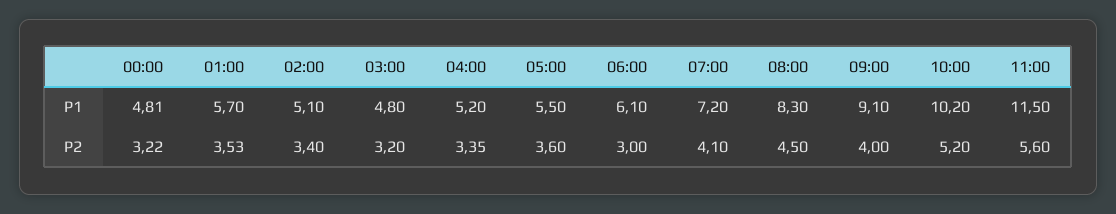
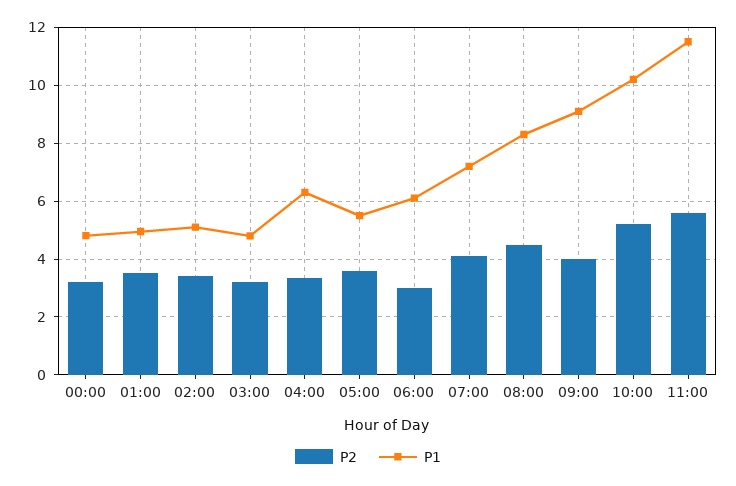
  {
    "P1": {
      "00:00": 4.81,
-     "01:00": 5.7,
+     "01:00": 5,
      "02:00": 5.1,
      "03:00": 4.8,
-     "04:00": 5.2,
+     "04:00": 6.25,
      "05:00": 5.5,
      "06:00": 6.1,
      "07:00": 7.2,
      "08:00": 8.3,
      "09:00": 9.1,
      "10:00": 10.2,
      "11:00": 11.5
    },
    "P2": {
      "00:00": 3.22,
      "01:00": 3.53,
      "02:00": 3.4,
      "03:00": 3.2,
      "04:00": 3.35,
      "05:00": 3.6,
      "06:00": 3,
      "07:00": 4.1,
      "08:00": 4.5,
      "09:00": 4,
      "10:00": 5.2,
      "11:00": 5.6
    }
  }

